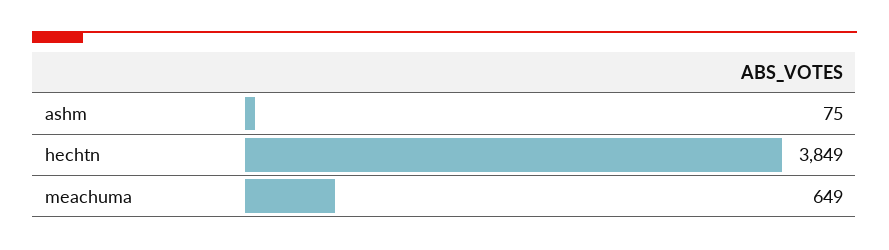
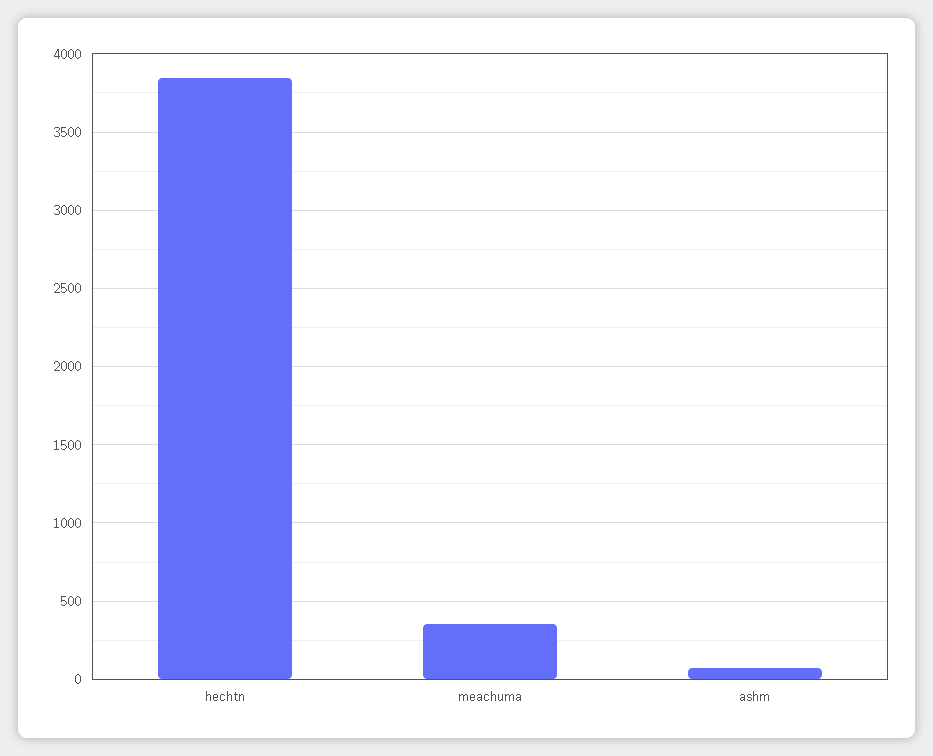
  {
    "ashm": 75,
    "hechtn": 3849,
-   "meachuma": 649
+   "meachuma": 350
  }

